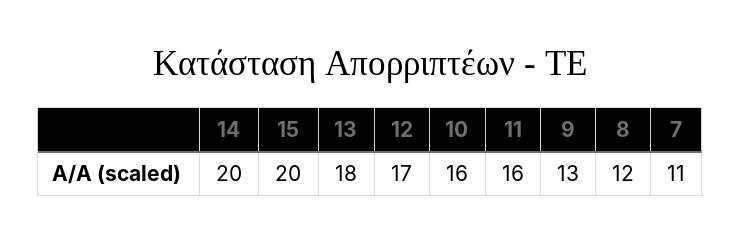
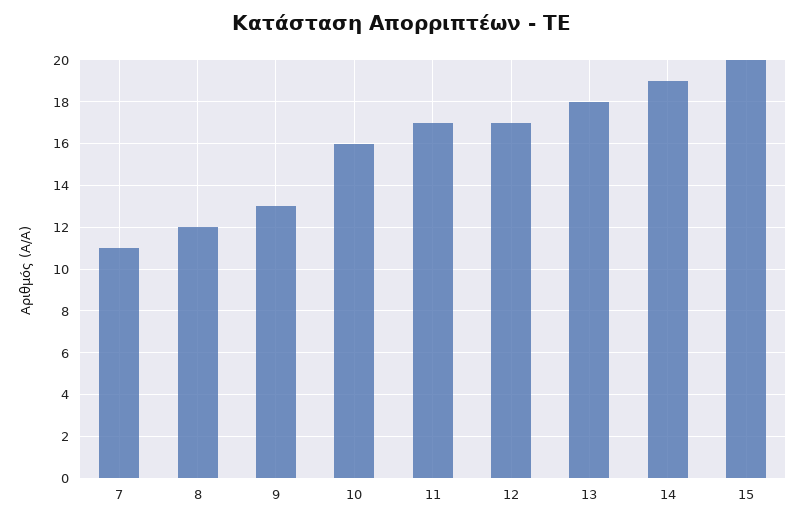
  {
-   "14": 20,
+   "14": 19,
    "15": 20,
    "13": 18,
    "12": 17,
    "10": 16,
-   "11": 16,
+   "11": 17,
    "9": 13,
    "8": 12,
    "7": 11
  }

